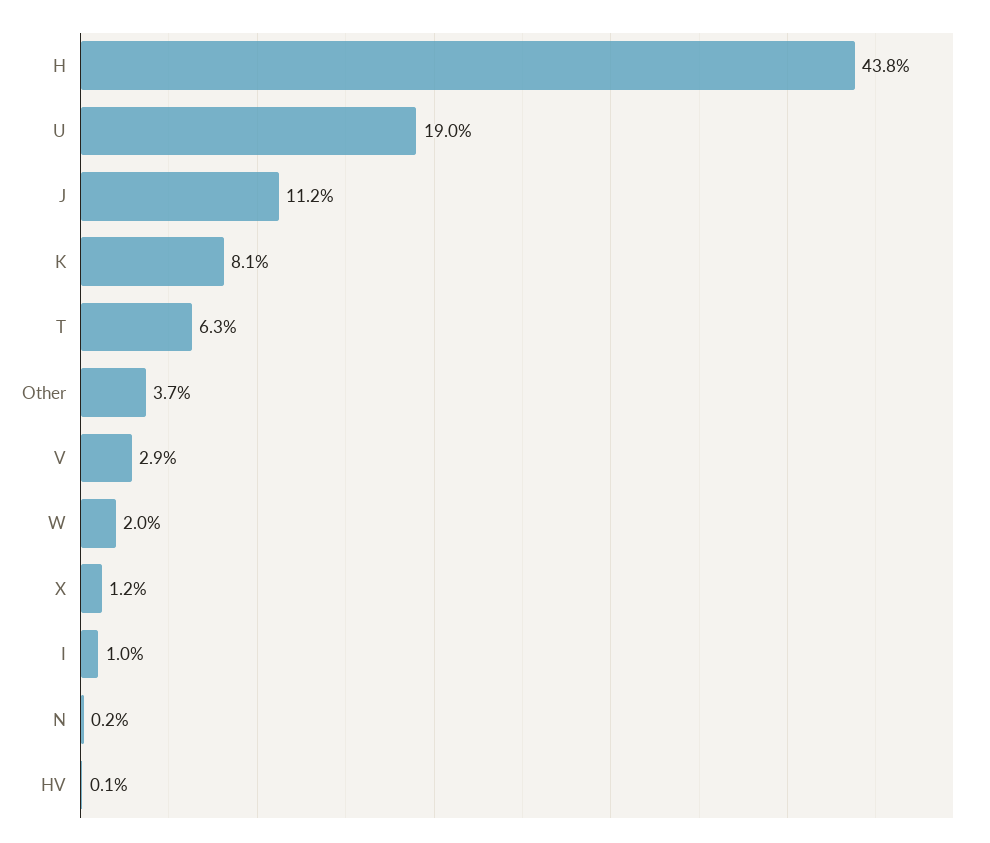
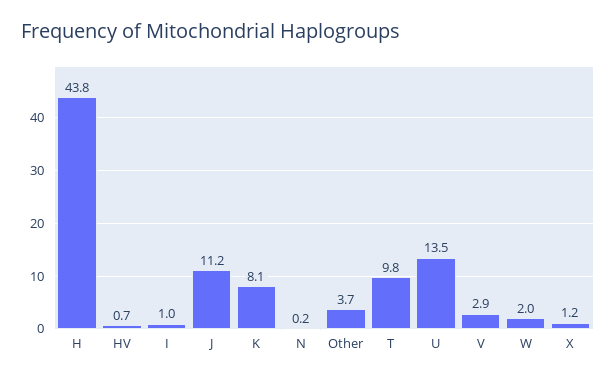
  {
    "H": 43.8,
-   "U": 19,
+   "U": 13.5,
    "J": 11.2,
    "K": 8.1,
-   "T": 6.3,
+   "T": 9.8,
    "Other": 3.7,
    "V": 2.9,
    "W": 2,
    "X": 1.2,
    "I": 1,
    "N": 0.2,
-   "HV": 0.1
+   "HV": 0.7
  }

